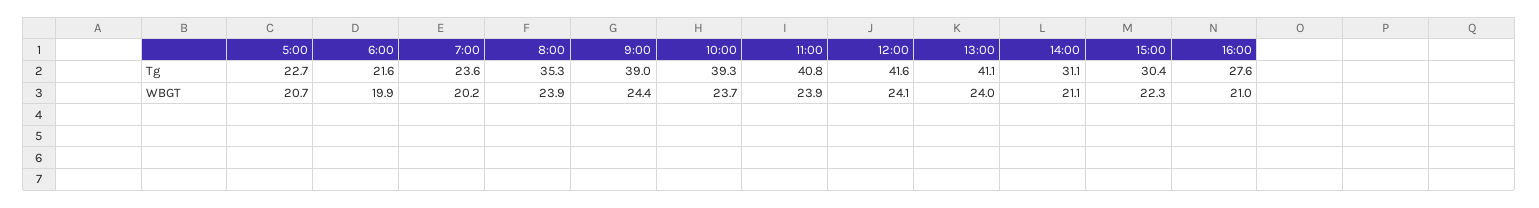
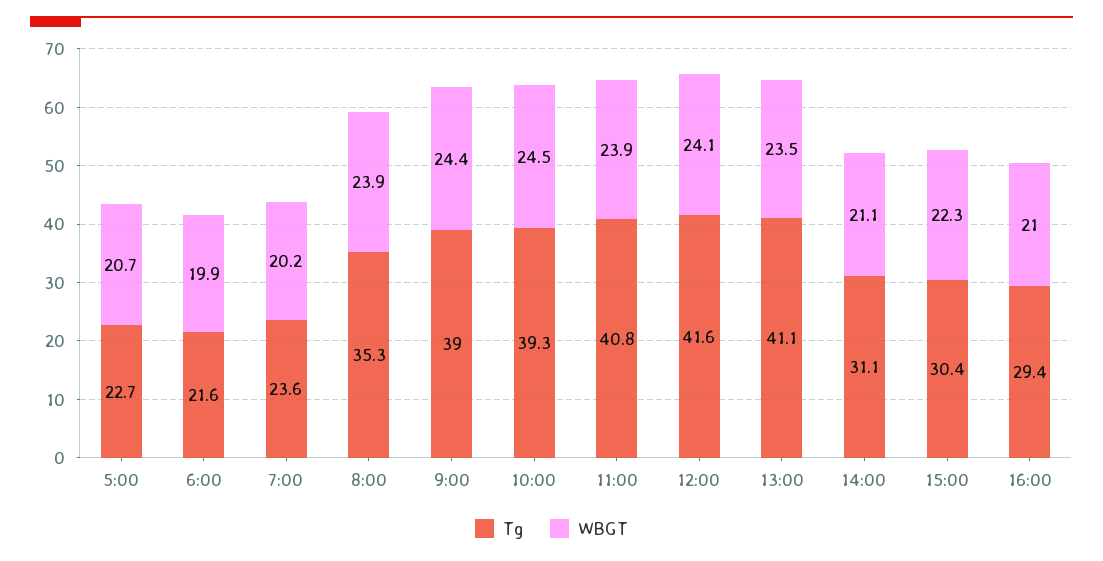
  {
    "Tg": {
      "5:00": 22.7,
      "6:00": 21.6,
      "7:00": 23.6,
      "8:00": 35.3,
      "9:00": 39,
      "10:00": 39.3,
      "11:00": 40.8,
      "12:00": 41.6,
      "13:00": 41.1,
      "14:00": 31.1,
      "15:00": 30.4,
-     "16:00": 27.6
+     "16:00": 29.4
    },
    "WBGT": {
      "5:00": 20.7,
      "6:00": 19.9,
      "7:00": 20.2,
      "8:00": 23.9,
      "9:00": 24.4,
-     "10:00": 23.7,
+     "10:00": 24.5,
      "11:00": 23.9,
      "12:00": 24.1,
-     "13:00": 24,
+     "13:00": 23.5,
      "14:00": 21.1,
      "15:00": 22.3,
      "16:00": 21
    }
  }

